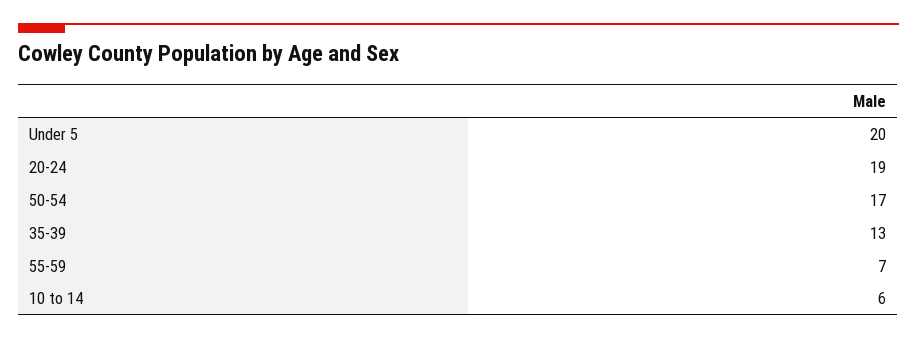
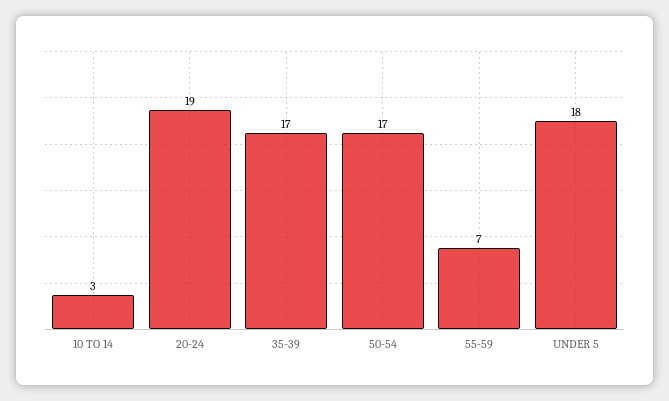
  {
-   "Under 5": 20,
+   "Under 5": 18,
    "20-24": 19,
    "50-54": 17,
-   "35-39": 13,
+   "35-39": 17,
    "55-59": 7,
-   "10 to 14": 6
+   "10 to 14": 3
  }

